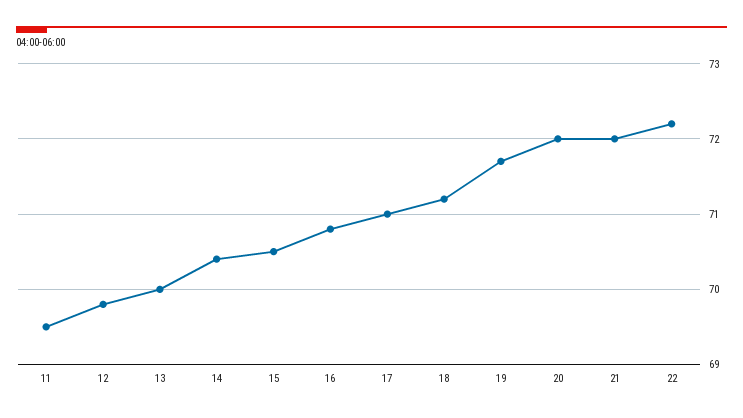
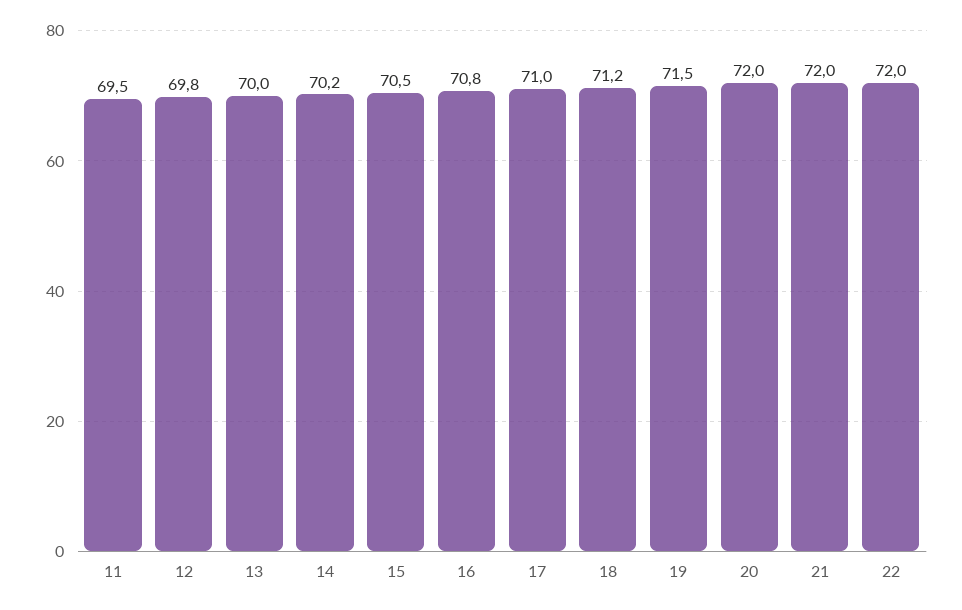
  {
    "11": 69.5,
    "12": 69.8,
    "13": 70,
-   "14": 70.4,
+   "14": 70.2,
    "15": 70.5,
    "16": 70.8,
    "17": 71,
    "18": 71.2,
-   "19": 71.7,
+   "19": 71.5,
    "20": 72,
    "21": 72,
-   "22": 72.2
+   "22": 72
  }

